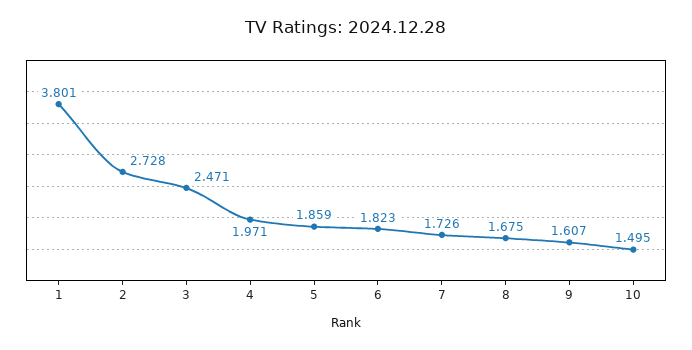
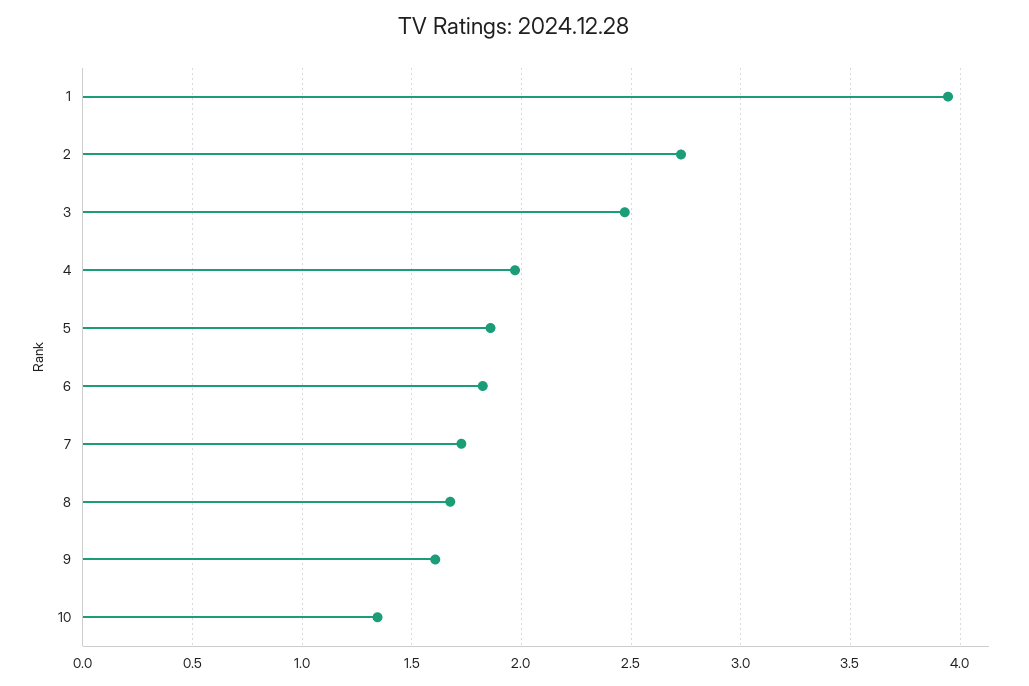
  {
-   "1": 3.801,
+   "1": 3.95,
    "2": 2.728,
    "3": 2.471,
    "4": 1.971,
    "5": 1.859,
    "6": 1.823,
    "7": 1.726,
    "8": 1.675,
    "9": 1.607,
-   "10": 1.495
+   "10": 1.35
  }

